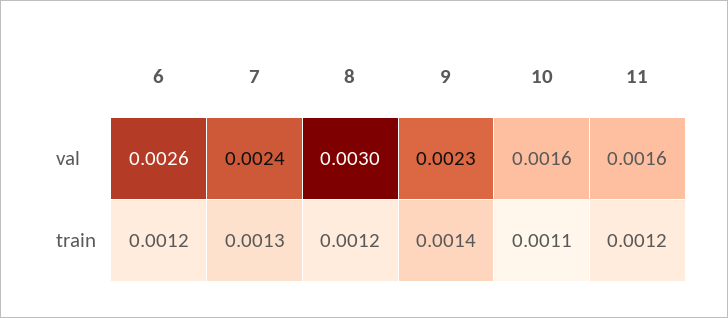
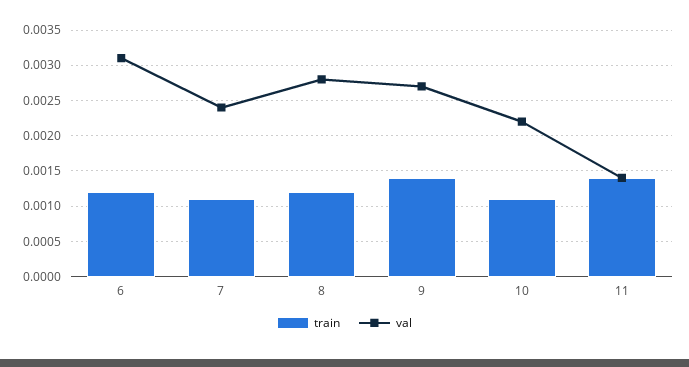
  {
    "val": {
-     "6": 0.0026,
+     "6": 0.0031,
      "7": 0.0024,
-     "8": 0.003,
+     "8": 0.0028,
-     "9": 0.0023,
+     "9": 0.0027,
-     "10": 0.0016,
+     "10": 0.0022,
-     "11": 0.0016
+     "11": 0.0014
    },
    "train": {
      "6": 0.0012,
-     "7": 0.0013,
+     "7": 0.0011,
      "8": 0.0012,
      "9": 0.0014,
      "10": 0.0011,
-     "11": 0.0012
+     "11": 0.0014
    }
  }

